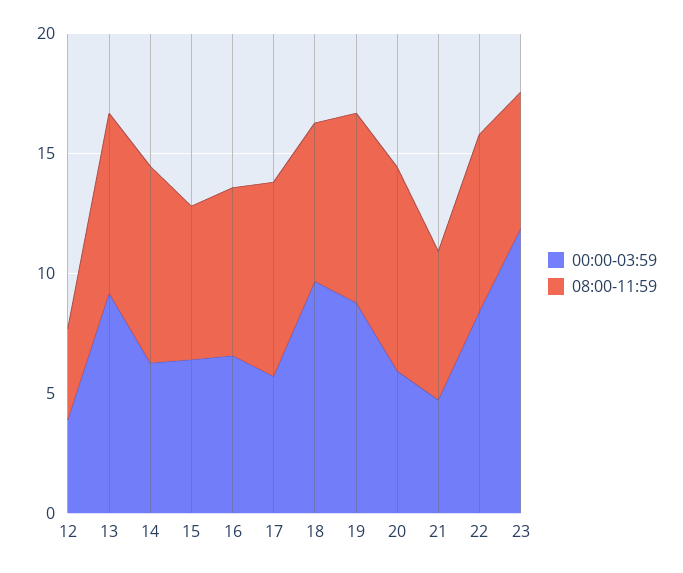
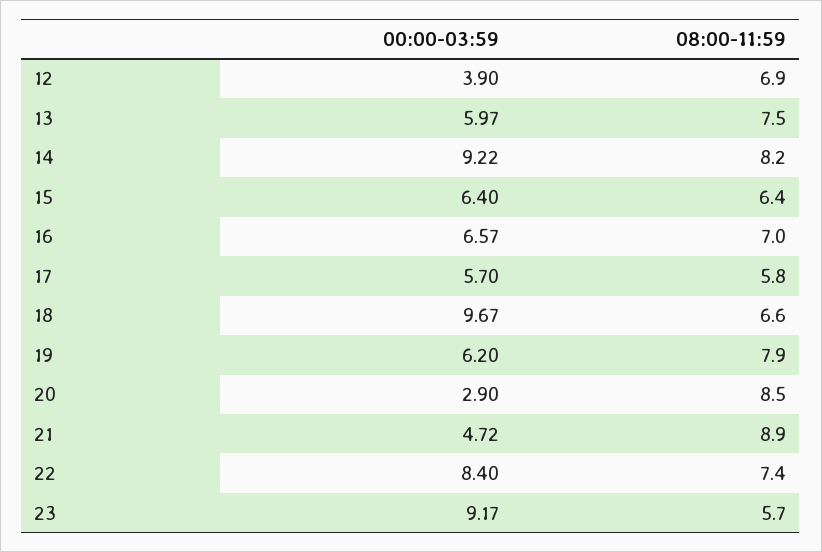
  {
    "00:00-03:59": {
      "12": 3.9,
-     "13": 9,
+     "13": 5.97,
-     "14": 6,
+     "14": 9.22,
      "15": 6.4,
      "16": 6.57,
      "17": 5.7,
      "18": 9.67,
-     "19": 9,
+     "19": 6.2,
-     "20": 6,
+     "20": 2.9,
      "21": 4.72,
      "22": 8.4,
-     "23": 12
+     "23": 9.17
    },
    "08:00-11:59": {
-     "12": 4,
+     "12": 6.9,
      "13": 7.5,
      "14": 8.2,
      "15": 6.4,
      "16": 7,
-     "17": 8,
+     "17": 5.8,
      "18": 6.6,
      "19": 7.9,
      "20": 8.5,
-     "21": 6,
+     "21": 8.9,
      "22": 7.4,
      "23": 5.7
    }
  }

